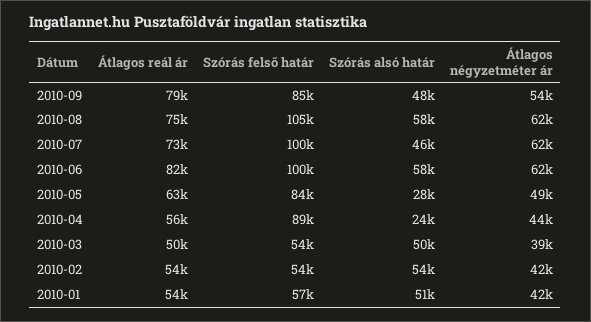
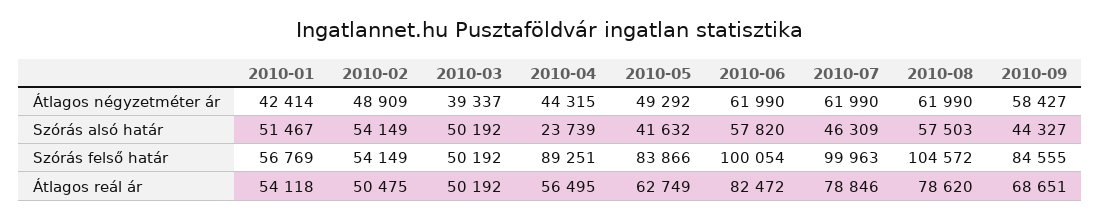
  {
    "Átlagos reál ár": {
-     "2010-09": 79000,
+     "2010-09": 68651,
-     "2010-08": 75000,
+     "2010-08": 78620,
-     "2010-07": 73000,
+     "2010-07": 78846,
      "2010-06": 82472,
      "2010-05": 62749,
      "2010-04": 56495,
      "2010-03": 50192,
-     "2010-02": 54000,
+     "2010-02": 50475,
      "2010-01": 54118
    },
    "Szórás felső határ": {
      "2010-09": 84555,
      "2010-08": 104572,
      "2010-07": 99963,
      "2010-06": 100054,
      "2010-05": 83866,
      "2010-04": 89251,
-     "2010-03": 54000,
+     "2010-03": 50192,
      "2010-02": 54149,
      "2010-01": 56769
    },
    "Szórás alsó határ": {
-     "2010-09": 48000,
+     "2010-09": 44327,
      "2010-08": 57503,
      "2010-07": 46309,
      "2010-06": 57820,
-     "2010-05": 28000,
+     "2010-05": 41632,
      "2010-04": 23739,
      "2010-03": 50192,
      "2010-02": 54149,
      "2010-01": 51467
    },
    "Átlagos négyzetméter ár": {
-     "2010-09": 54000,
+     "2010-09": 58427,
      "2010-08": 61990,
      "2010-07": 61990,
      "2010-06": 61990,
      "2010-05": 49292,
      "2010-04": 44315,
      "2010-03": 39337,
-     "2010-02": 42000,
+     "2010-02": 48909,
      "2010-01": 42414
    }
  }

